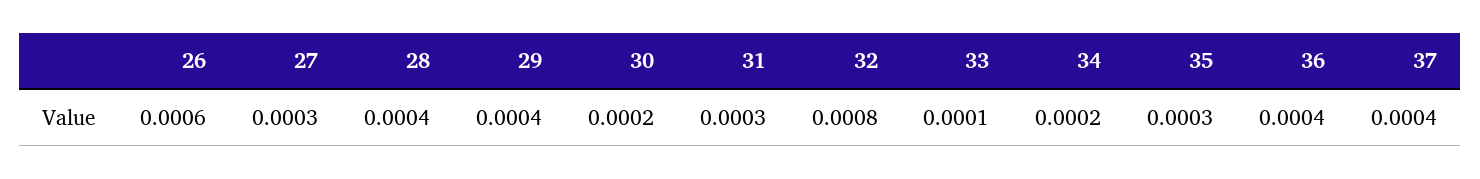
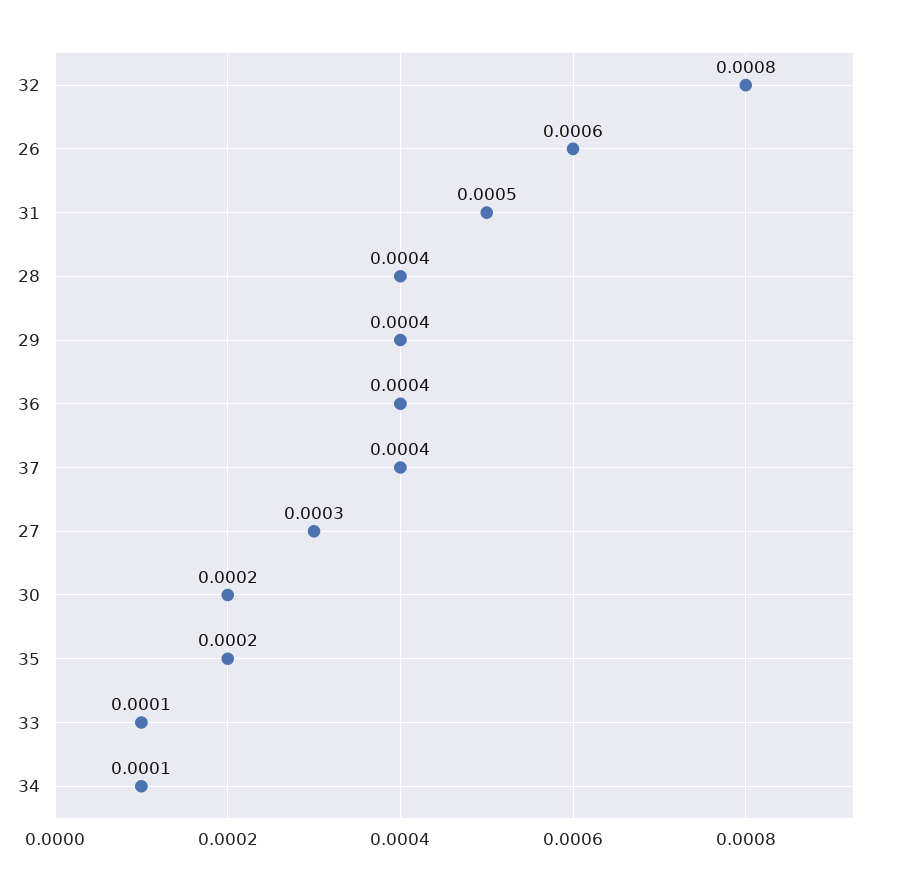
  {
    "26": 0.0006,
    "27": 0.0003,
    "28": 0.0004,
    "29": 0.0004,
    "30": 0.0002,
-   "31": 0.0003,
+   "31": 0.0005,
    "32": 0.0008,
    "33": 0.0001,
-   "34": 0.0002,
+   "34": 0.0001,
-   "35": 0.0003,
+   "35": 0.0002,
    "36": 0.0004,
    "37": 0.0004
  }

